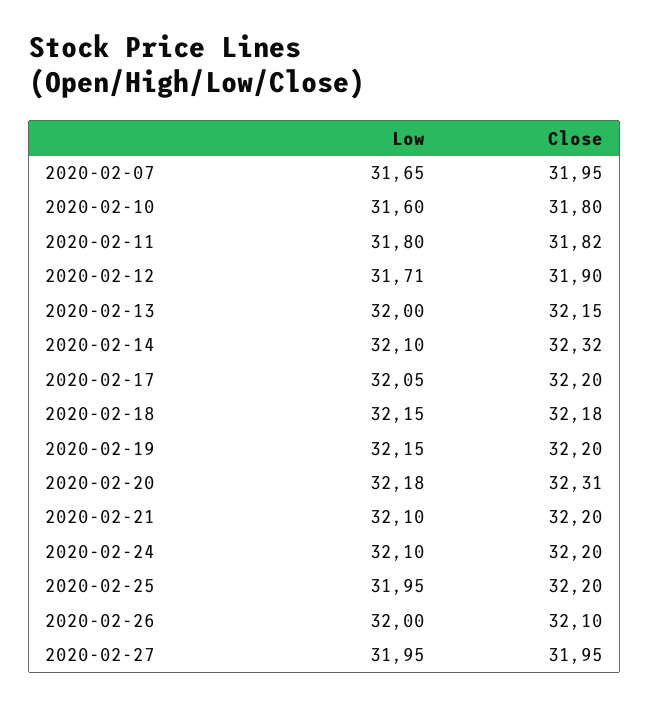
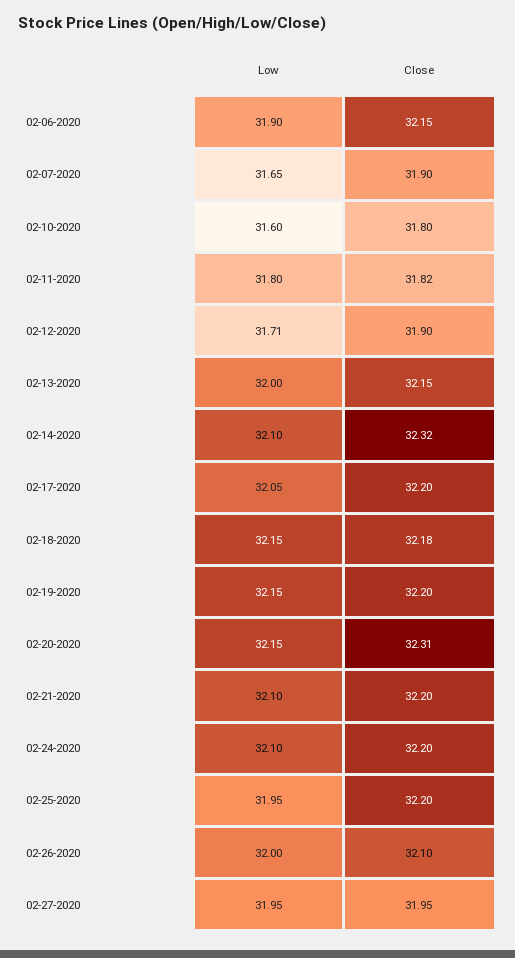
  {
    "Low": {
      "2020-02-07": 31.65,
      "2020-02-10": 31.6,
      "2020-02-11": 31.8,
      "2020-02-12": 31.71,
      "2020-02-13": 32,
      "2020-02-14": 32.1,
      "2020-02-17": 32.05,
      "2020-02-18": 32.15,
      "2020-02-19": 32.15,
-     "2020-02-20": 32.18,
+     "2020-02-20": 32.15,
      "2020-02-21": 32.1,
      "2020-02-24": 32.1,
      "2020-02-25": 31.95,
      "2020-02-26": 32,
-     "2020-02-27": 31.95
+     "2020-02-27": 31.95,
+     "02-06-2020": 31.9
    },
    "Close": {
-     "2020-02-07": 31.95,
+     "2020-02-07": 31.9,
      "2020-02-10": 31.8,
      "2020-02-11": 31.82,
      "2020-02-12": 31.9,
      "2020-02-13": 32.15,
      "2020-02-14": 32.32,
      "2020-02-17": 32.2,
      "2020-02-18": 32.18,
      "2020-02-19": 32.2,
      "2020-02-20": 32.31,
      "2020-02-21": 32.2,
      "2020-02-24": 32.2,
      "2020-02-25": 32.2,
      "2020-02-26": 32.1,
-     "2020-02-27": 31.95
+     "2020-02-27": 31.95,
+     "02-06-2020": 32.15
    }
  }

